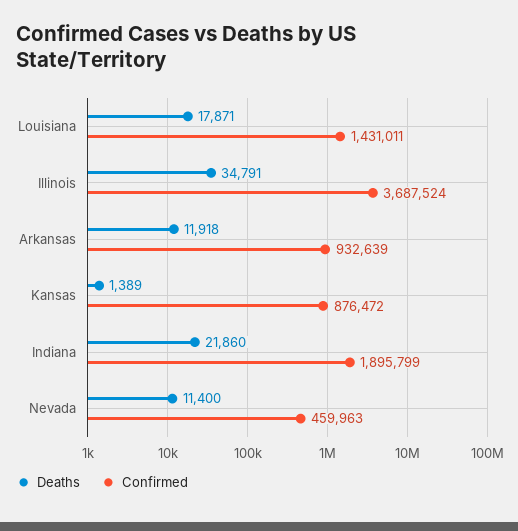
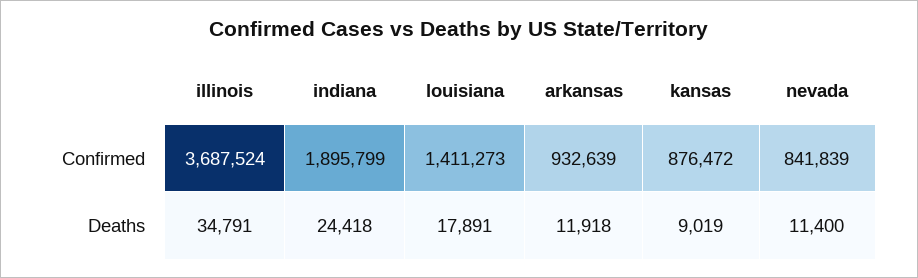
  {
    "Deaths": {
-     "Louisiana": 17871,
+     "Louisiana": 17891,
      "Illinois": 34791,
      "Arkansas": 11918,
-     "Kansas": 1389,
+     "Kansas": 9019,
-     "Indiana": 21860,
+     "Indiana": 24418,
      "Nevada": 11400
    },
    "Confirmed": {
-     "Louisiana": 1431011,
+     "Louisiana": 1411273,
      "Illinois": 3687524,
      "Arkansas": 932639,
      "Kansas": 876472,
      "Indiana": 1895799,
-     "Nevada": 459963
+     "Nevada": 841839
    }
  }

